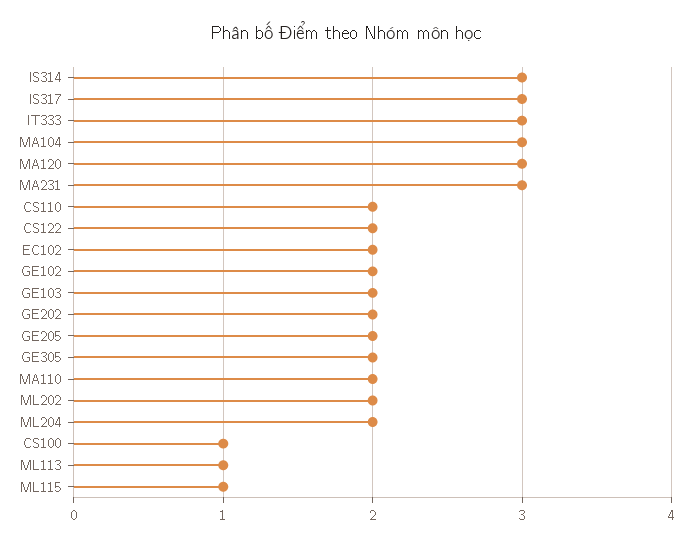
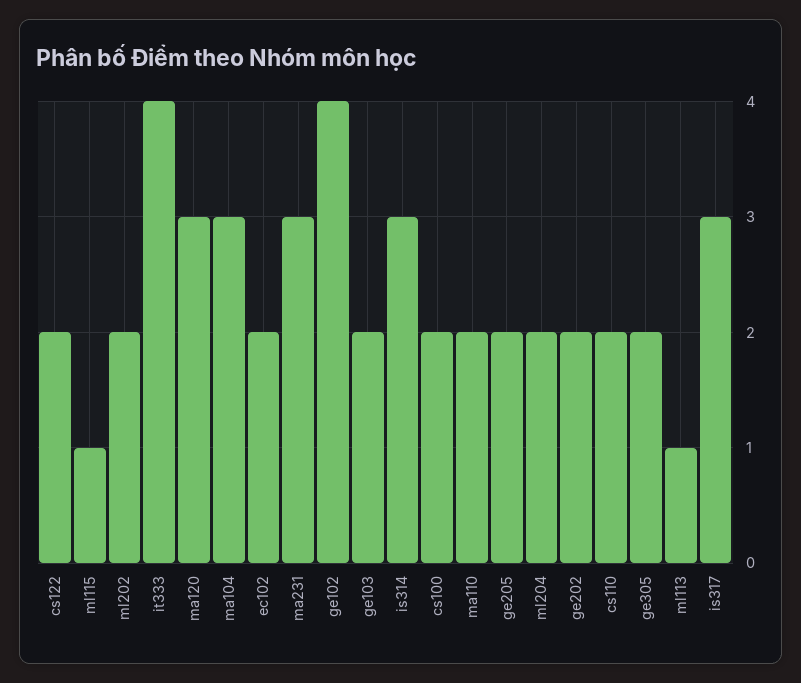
  {
    "IS314": 3,
    "IS317": 3,
-   "IT333": 3,
+   "IT333": 4,
    "MA104": 3,
    "MA120": 3,
    "MA231": 3,
    "CS110": 2,
    "CS122": 2,
    "EC102": 2,
-   "GE102": 2,
+   "GE102": 4,
    "GE103": 2,
    "GE202": 2,
    "GE205": 2,
    "GE305": 2,
    "MA110": 2,
    "ML202": 2,
    "ML204": 2,
-   "CS100": 1,
+   "CS100": 2,
    "ML113": 1,
    "ML115": 1
  }

